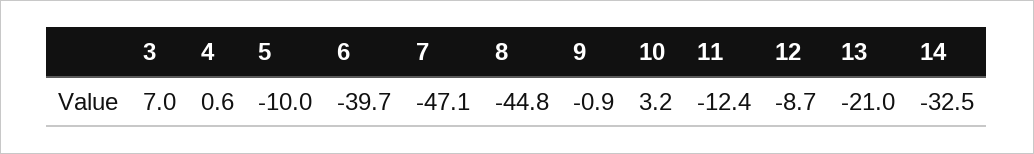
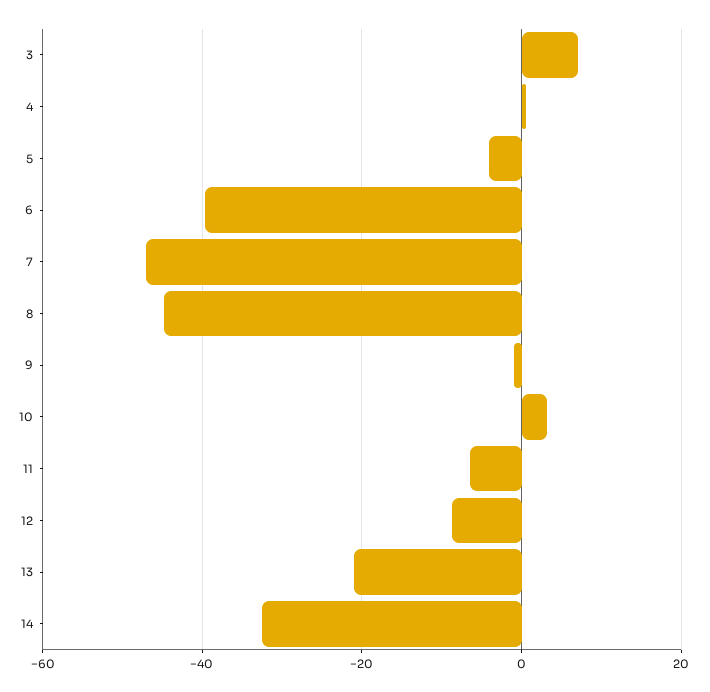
  {
    "3": 7,
    "4": 0.6,
-   "5": -10,
+   "5": -4,
    "6": -39.7,
    "7": -47.1,
    "8": -44.8,
    "9": -0.9,
    "10": 3.2,
-   "11": -12.4,
+   "11": -6,
    "12": -8.7,
    "13": -21,
    "14": -32.5
  }

